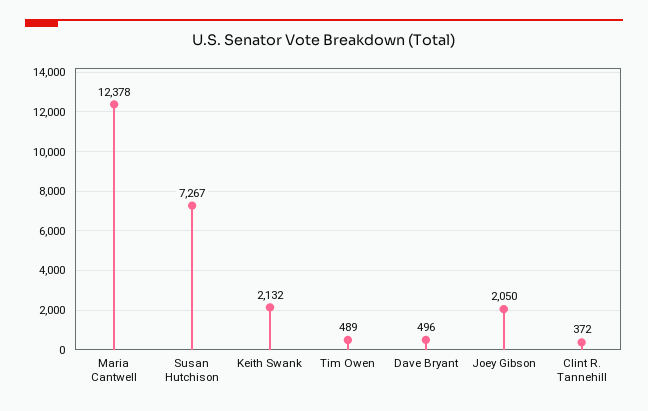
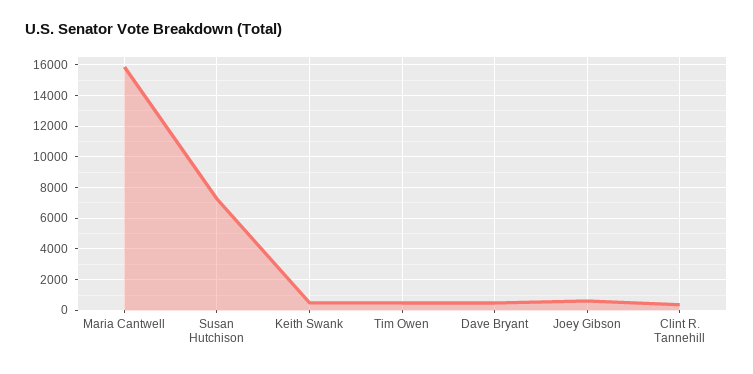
  {
-   "Maria Cantwell": 12378,
+   "Maria Cantwell": 16000,
    "Susan Hutchison": 7267,
-   "Keith Swank": 2132,
+   "Keith Swank": 500,
    "Tim Owen": 489,
    "Dave Bryant": 496,
-   "Joey Gibson": 2050,
+   "Joey Gibson": 500,
    "Clint R. Tannehill": 372
  }

